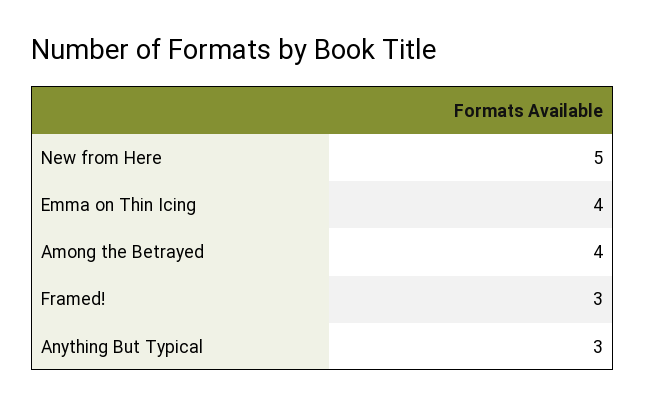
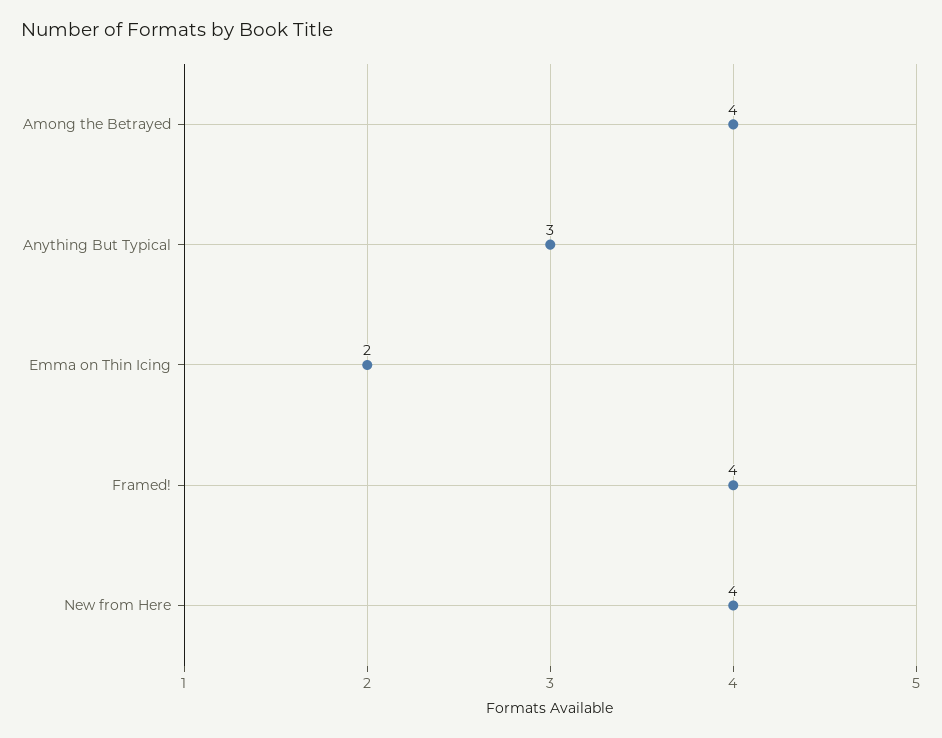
  {
-   "New from Here": 5,
+   "New from Here": 4,
-   "Emma on Thin Icing": 4,
+   "Emma on Thin Icing": 2,
    "Among the Betrayed": 4,
-   "Framed!": 3,
+   "Framed!": 4,
    "Anything But Typical": 3
  }

